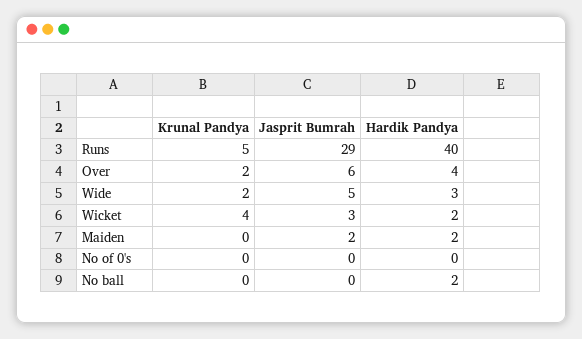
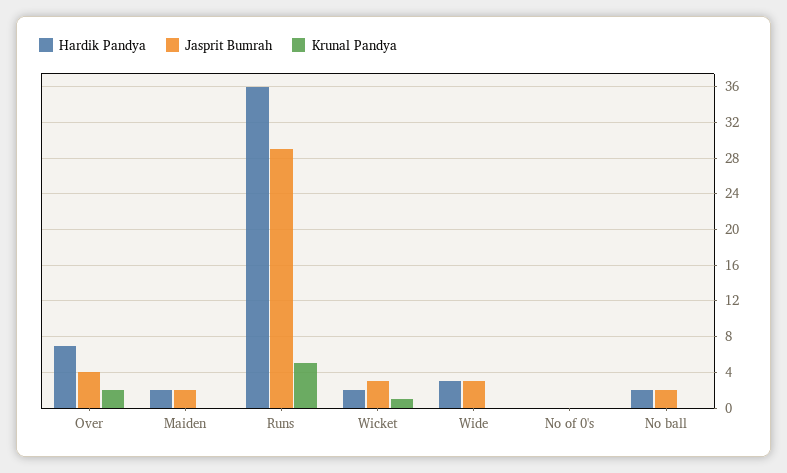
  {
    "Krunal Pandya": {
      "Runs": 5,
      "Over": 2,
-     "Wide": 2,
+     "Wide": 0,
-     "Wicket": 4,
+     "Wicket": 1,
      "Maiden": 0,
      "No of 0's": 0,
      "No ball": 0
    },
    "Jasprit Bumrah": {
      "Runs": 29,
-     "Over": 6,
+     "Over": 4,
-     "Wide": 5,
+     "Wide": 3,
      "Wicket": 3,
      "Maiden": 2,
      "No of 0's": 0,
-     "No ball": 0
+     "No ball": 2
    },
    "Hardik Pandya": {
-     "Runs": 40,
+     "Runs": 36,
-     "Over": 4,
+     "Over": 7,
      "Wide": 3,
      "Wicket": 2,
      "Maiden": 2,
      "No of 0's": 0,
      "No ball": 2
    }
  }

